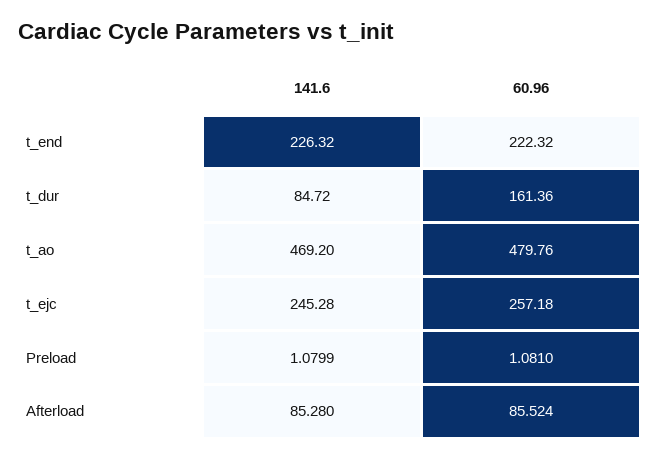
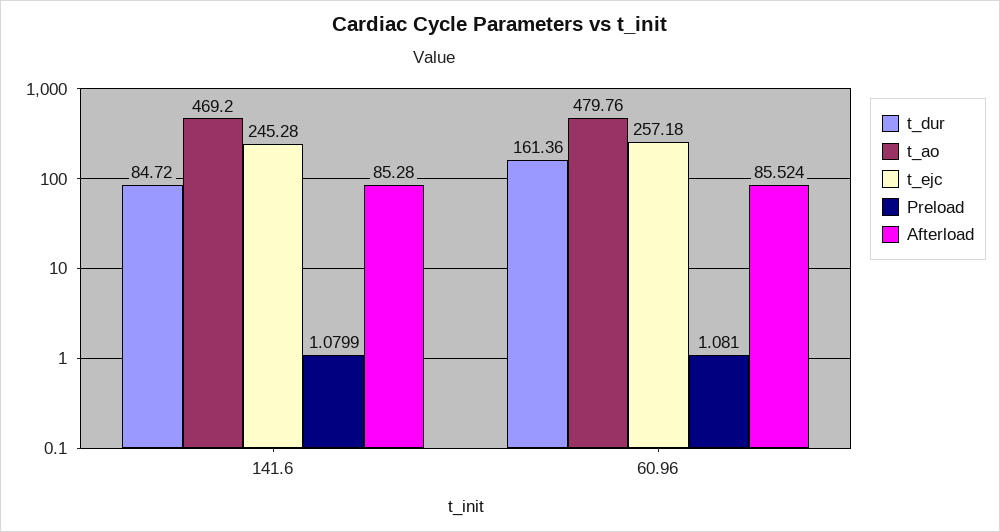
  {
-   "t_end": {
-     "141.6": 226.32,
-     "60.96": 222.32
-   },
    "t_dur": {
      "141.6": 84.72,
      "60.96": 161.36
    },
    "t_ao": {
      "141.6": 469.2,
      "60.96": 479.76
    },
    "t_ejc": {
      "141.6": 245.28,
      "60.96": 257.18
    },
    "Preload": {
      "141.6": 1.0799,
      "60.96": 1.081
    },
    "Afterload": {
      "141.6": 85.28,
      "60.96": 85.524
    }
  }

